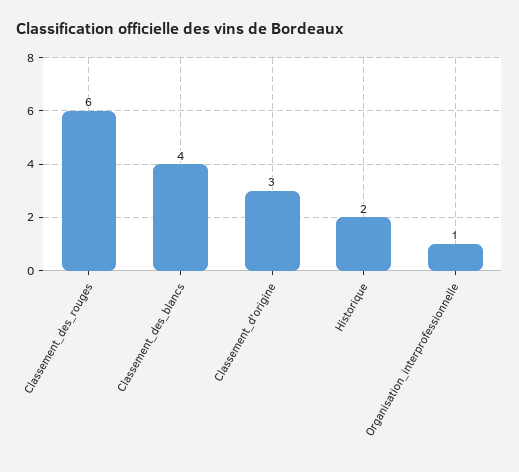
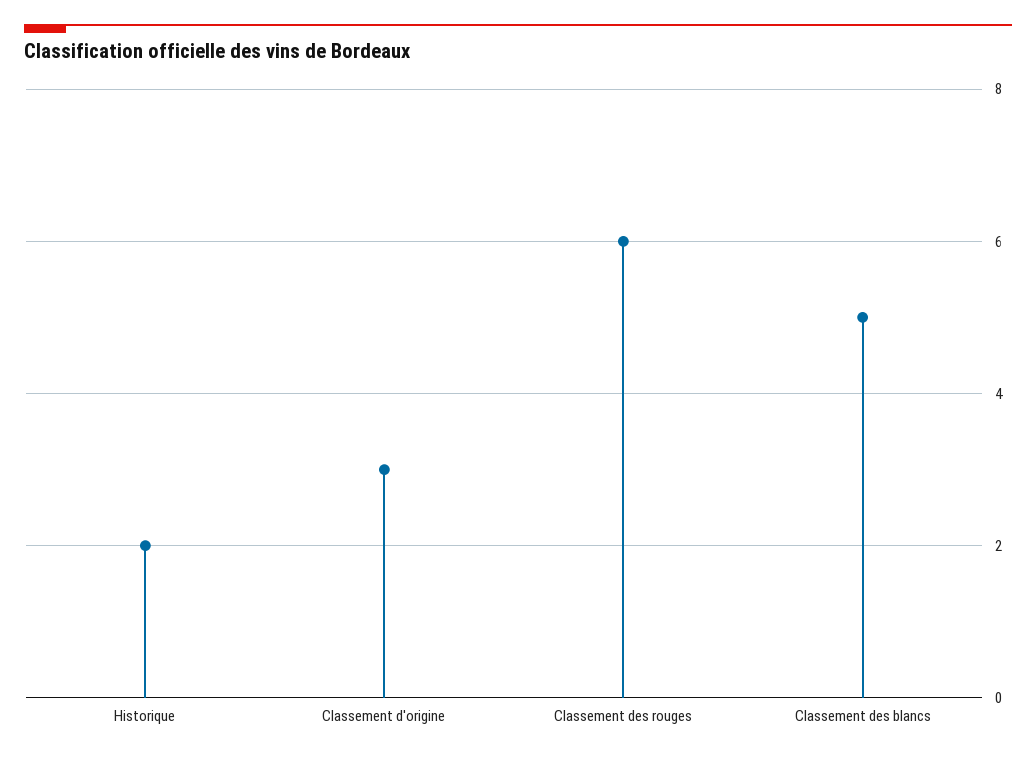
  {
    "Classement_des_rouges": 6,
-   "Classement_des_blancs": 4,
+   "Classement_des_blancs": 5,
    "Classement_d'origine": 3,
-   "Historique": 2,
+   "Historique": 2
-   "Organisation_interprofessionnelle": 1
  }

